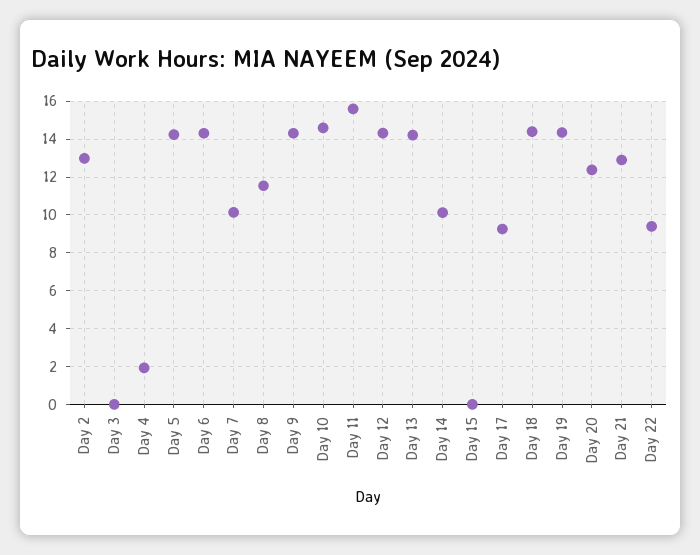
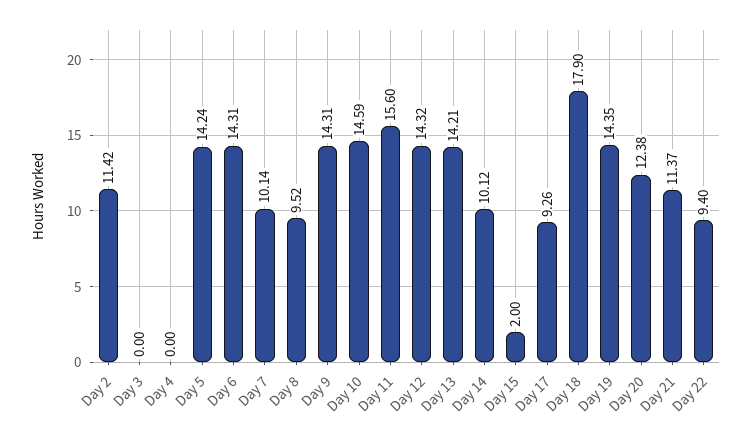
  {
-   "Day 2": 13,
+   "Day 2": 11.42,
    "Day 3": 0,
-   "Day 4": 2,
+   "Day 4": 0,
    "Day 5": 14.24,
    "Day 6": 14.31,
    "Day 7": 10.14,
-   "Day 8": 11.5,
+   "Day 8": 9.52,
    "Day 9": 14.31,
    "Day 10": 14.59,
    "Day 11": 15.6,
    "Day 12": 14.32,
    "Day 13": 14.21,
    "Day 14": 10.12,
-   "Day 15": 0,
+   "Day 15": 2,
    "Day 17": 9.26,
-   "Day 18": 14.5,
+   "Day 18": 17.9,
    "Day 19": 14.35,
    "Day 20": 12.38,
-   "Day 21": 13,
+   "Day 21": 11.37,
    "Day 22": 9.4
  }

